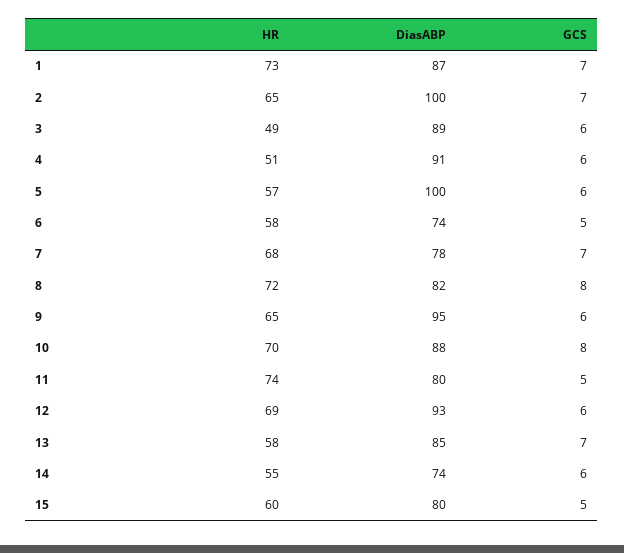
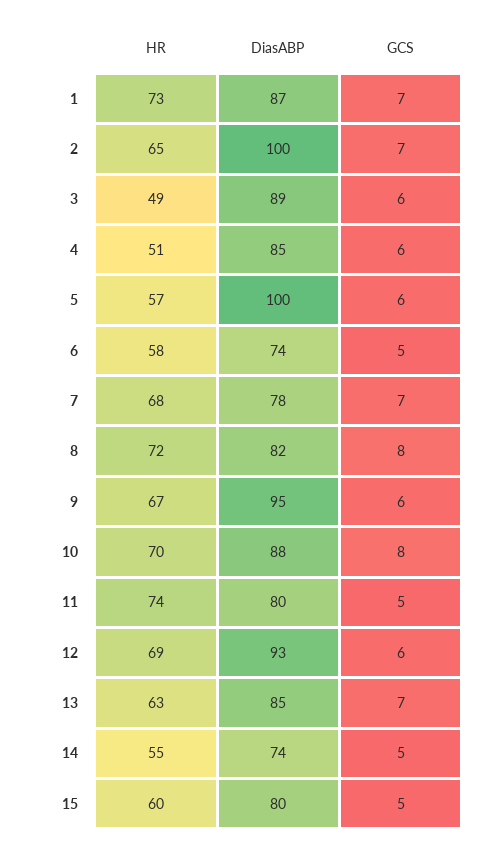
  {
    "HR": {
      "1": 73,
      "2": 65,
      "3": 49,
      "4": 51,
      "5": 57,
      "6": 58,
      "7": 68,
      "8": 72,
-     "9": 65,
+     "9": 67,
      "10": 70,
      "11": 74,
      "12": 69,
-     "13": 58,
+     "13": 63,
      "14": 55,
      "15": 60
    },
    "DiasABP": {
      "1": 87,
      "2": 100,
      "3": 89,
-     "4": 91,
+     "4": 85,
      "5": 100,
      "6": 74,
      "7": 78,
      "8": 82,
      "9": 95,
      "10": 88,
      "11": 80,
      "12": 93,
      "13": 85,
      "14": 74,
      "15": 80
    },
    "GCS": {
      "1": 7,
      "2": 7,
      "3": 6,
      "4": 6,
      "5": 6,
      "6": 5,
      "7": 7,
      "8": 8,
      "9": 6,
      "10": 8,
      "11": 5,
      "12": 6,
      "13": 7,
-     "14": 6,
+     "14": 5,
      "15": 5
    }
  }

